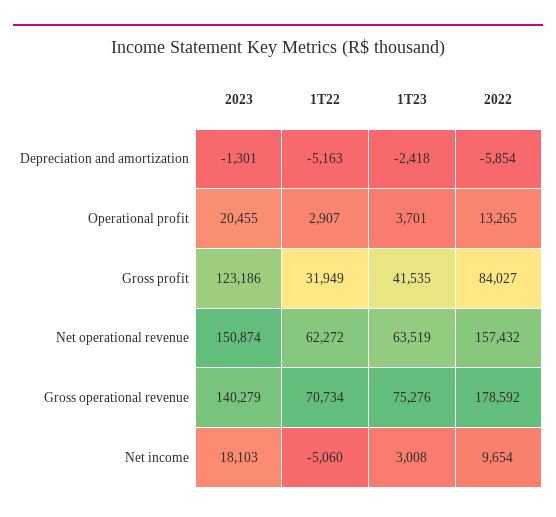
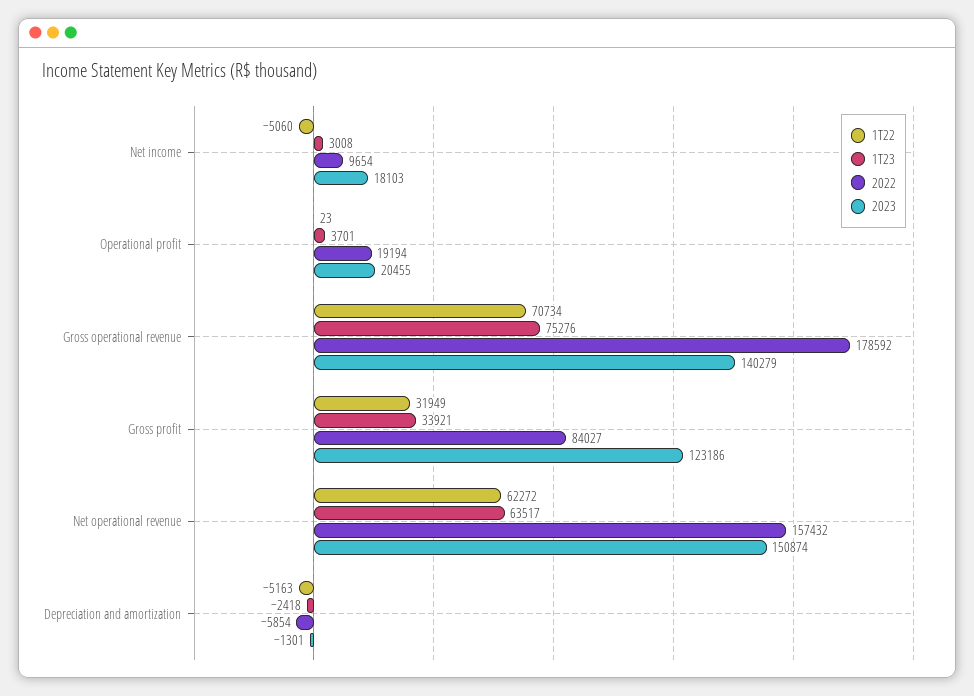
  {
    "2023": {
      "Depreciation and amortization": -1301,
      "Operational profit": 20455,
      "Gross profit": 123186,
      "Net operational revenue": 150874,
      "Gross operational revenue": 140279,
      "Net income": 18103
    },
    "1T22": {
      "Depreciation and amortization": -5163,
-     "Operational profit": 2907,
+     "Operational profit": 23,
      "Gross profit": 31949,
      "Net operational revenue": 62272,
      "Gross operational revenue": 70734,
      "Net income": -5060
    },
    "1T23": {
      "Depreciation and amortization": -2418,
      "Operational profit": 3701,
-     "Gross profit": 41535,
+     "Gross profit": 33921,
-     "Net operational revenue": 63519,
+     "Net operational revenue": 63517,
      "Gross operational revenue": 75276,
      "Net income": 3008
    },
    "2022": {
      "Depreciation and amortization": -5854,
-     "Operational profit": 13265,
+     "Operational profit": 19194,
      "Gross profit": 84027,
      "Net operational revenue": 157432,
      "Gross operational revenue": 178592,
      "Net income": 9654
    }
  }

